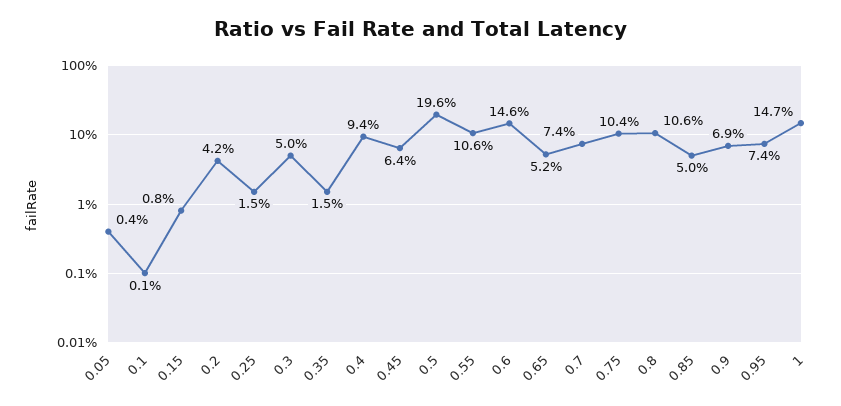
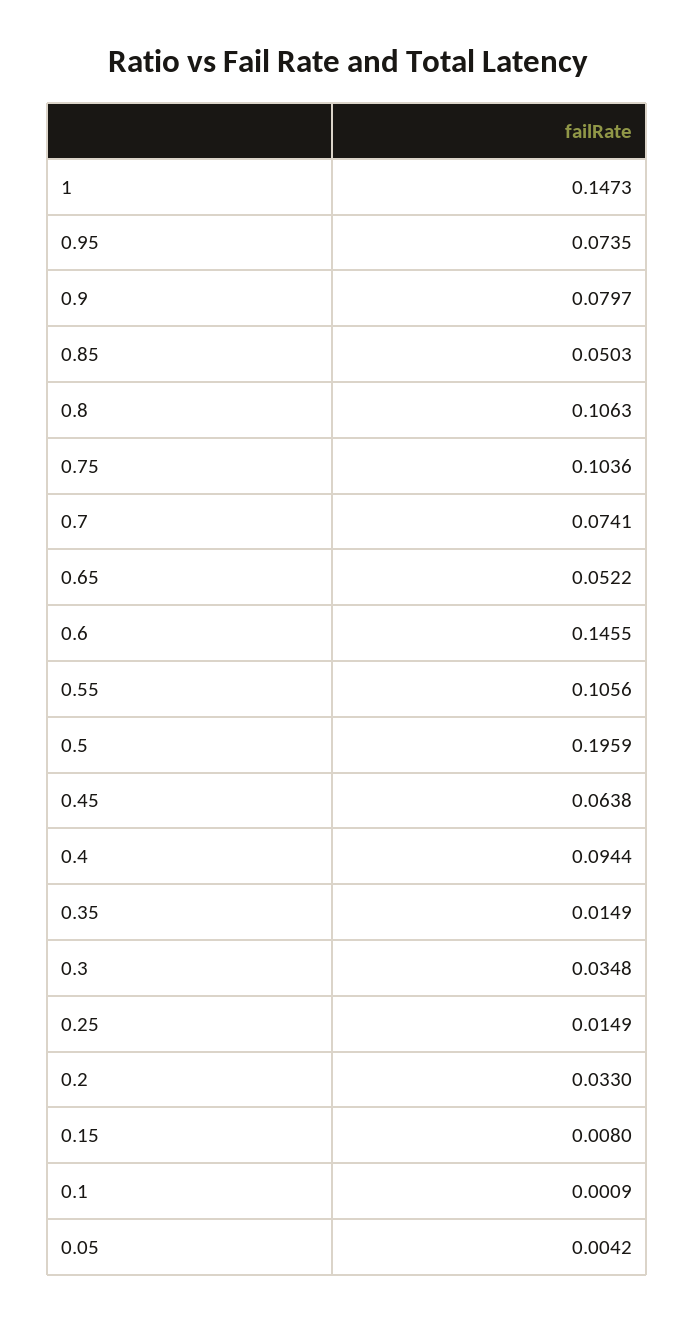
  {
    "0.05": 0.0042,
    "0.1": 0.0009,
    "0.15": 0.008,
-   "0.2": 0.042,
+   "0.2": 0.033,
    "0.25": 0.0149,
-   "0.3": 0.05,
+   "0.3": 0.0348,
    "0.35": 0.0149,
    "0.4": 0.0944,
    "0.45": 0.0638,
    "0.5": 0.1959,
    "0.55": 0.1056,
    "0.6": 0.1455,
    "0.65": 0.0522,
    "0.7": 0.0741,
    "0.75": 0.1036,
    "0.8": 0.1063,
    "0.85": 0.0503,
-   "0.9": 0.069,
+   "0.9": 0.0797,
    "0.95": 0.0735,
    "1": 0.1473
  }

